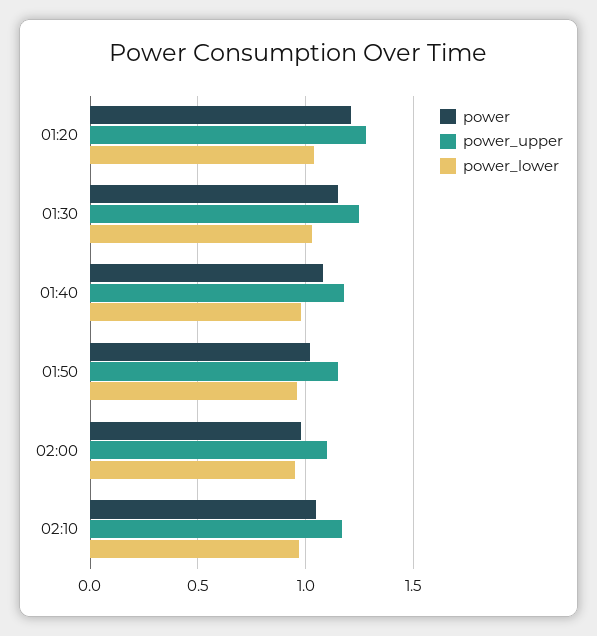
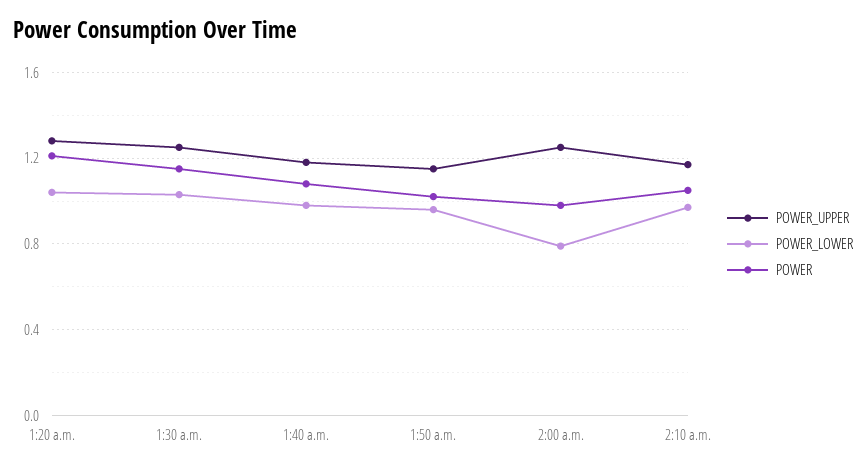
  {
    "power": {
      "01:20": 1.2,
      "01:30": 1.15,
      "01:40": 1.1,
      "01:50": 1,
      "02:00": 1,
      "02:10": 1.05
    },
    "power_upper": {
      "01:20": 1.3,
      "01:30": 1.25,
      "01:40": 1.2,
      "01:50": 1.15,
-     "02:00": 1.1,
+     "02:00": 1.25,
      "02:10": 1.15
    },
    "power_lower": {
      "01:20": 1.05,
      "01:30": 1.05,
      "01:40": 1,
      "01:50": 0.95,
-     "02:00": 0.95,
+     "02:00": 0.8,
      "02:10": 0.95
    }
  }

